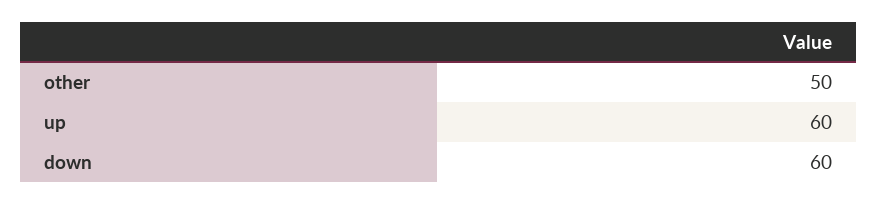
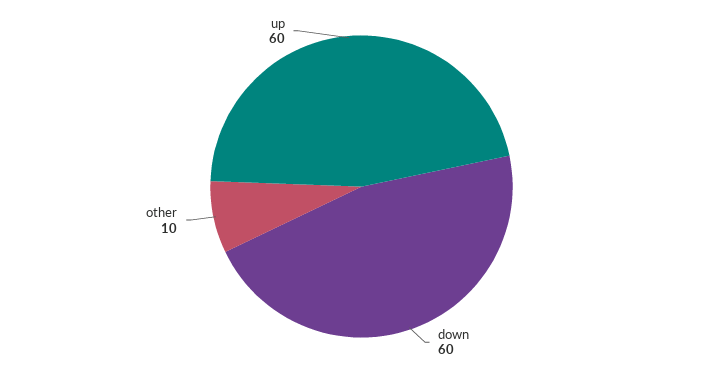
  {
-   "other": 50,
+   "other": 10,
    "up": 60,
    "down": 60
  }

